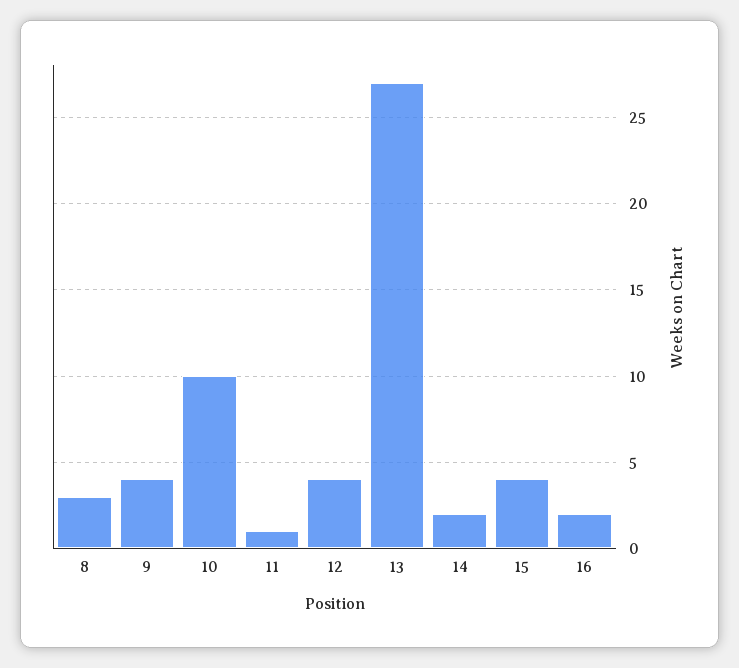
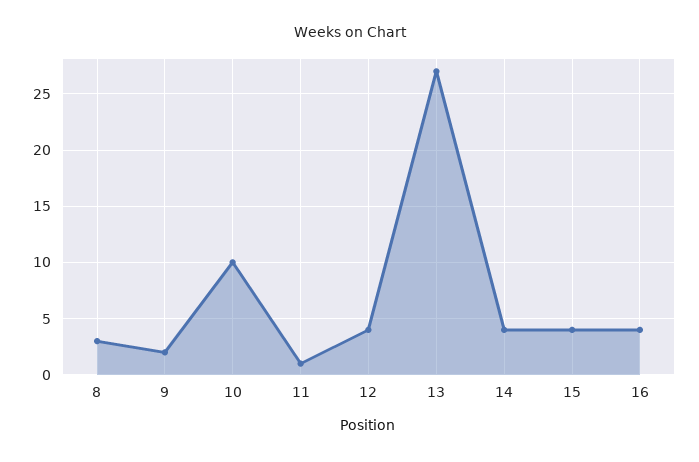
  {
    "8": 3,
-   "9": 4,
+   "9": 2,
    "10": 10,
    "11": 1,
    "12": 4,
    "13": 27,
-   "14": 2,
+   "14": 4,
    "15": 4,
-   "16": 2
+   "16": 4
  }

